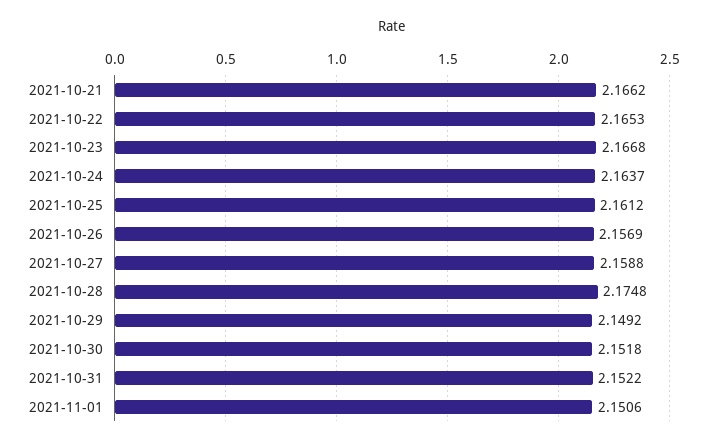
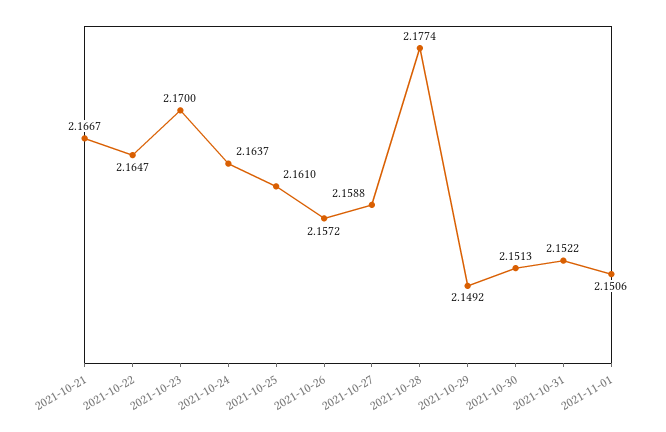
  {
-   "2021-10-21": 2.1662,
+   "2021-10-21": 2.1667,
-   "2021-10-22": 2.1653,
+   "2021-10-22": 2.1647,
-   "2021-10-23": 2.1668,
+   "2021-10-23": 2.17,
    "2021-10-24": 2.1637,
-   "2021-10-25": 2.1612,
+   "2021-10-25": 2.161,
-   "2021-10-26": 2.1569,
+   "2021-10-26": 2.1572,
    "2021-10-27": 2.1588,
-   "2021-10-28": 2.1748,
+   "2021-10-28": 2.1774,
    "2021-10-29": 2.1492,
-   "2021-10-30": 2.1518,
+   "2021-10-30": 2.1513,
    "2021-10-31": 2.1522,
    "2021-11-01": 2.1506
  }

